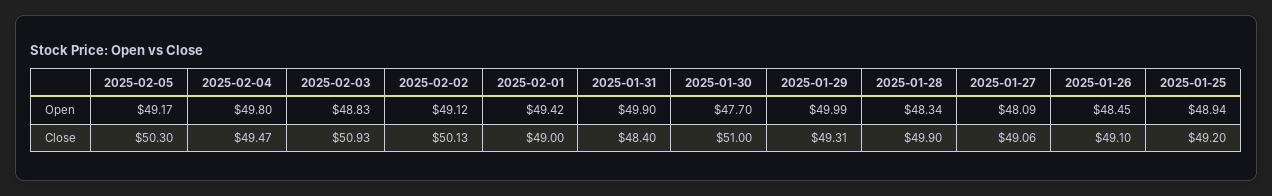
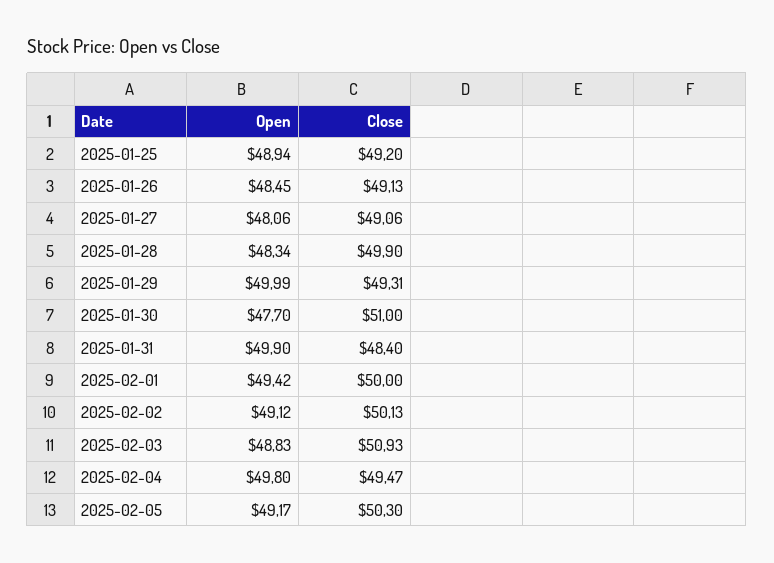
  {
    "2025-02-05": {
      "Open": 49.17,
      "Close": 50.3
    },
    "2025-02-04": {
      "Open": 49.8,
      "Close": 49.47
    },
    "2025-02-03": {
      "Open": 48.83,
      "Close": 50.93
    },
    "2025-02-02": {
      "Open": 49.12,
      "Close": 50.13
    },
    "2025-02-01": {
      "Open": 49.42,
-     "Close": 49
+     "Close": 50
    },
    "2025-01-31": {
      "Open": 49.9,
      "Close": 48.4
    },
    "2025-01-30": {
      "Open": 47.7,
      "Close": 51
    },
    "2025-01-29": {
      "Open": 49.99,
      "Close": 49.31
    },
    "2025-01-28": {
      "Open": 48.34,
      "Close": 49.9
    },
    "2025-01-27": {
-     "Open": 48.09,
+     "Open": 48.06,
      "Close": 49.06
    },
    "2025-01-26": {
      "Open": 48.45,
-     "Close": 49.1
+     "Close": 49.13
    },
    "2025-01-25": {
      "Open": 48.94,
      "Close": 49.2
    }
  }

